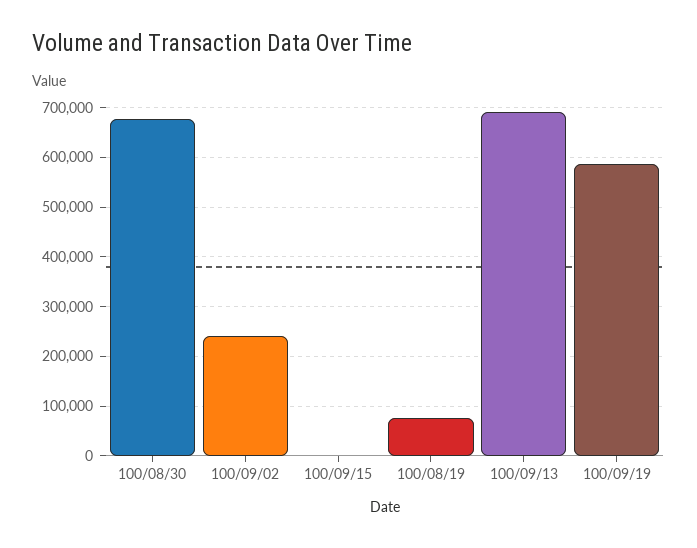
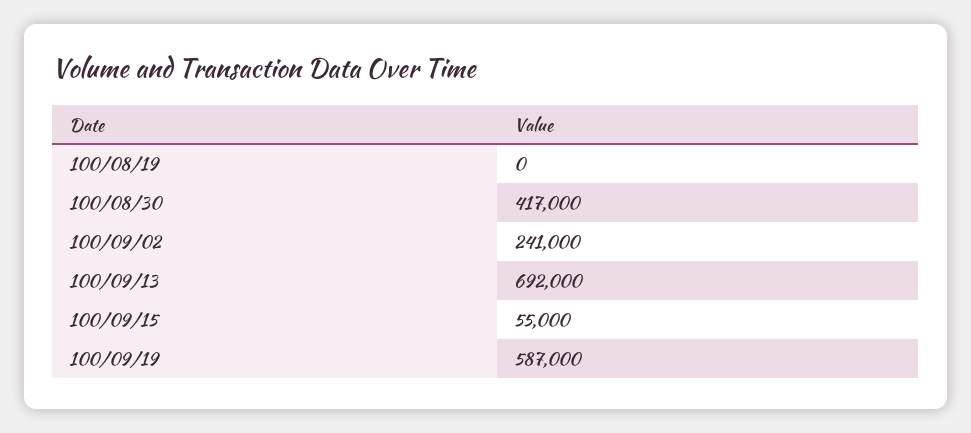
  {
-   "100/08/30": 680000,
+   "100/08/30": 417000,
    "100/09/02": 241000,
-   "100/09/15": 0,
+   "100/09/15": 55000,
-   "100/08/19": 80000,
+   "100/08/19": 0,
    "100/09/13": 692000,
    "100/09/19": 587000
  }

